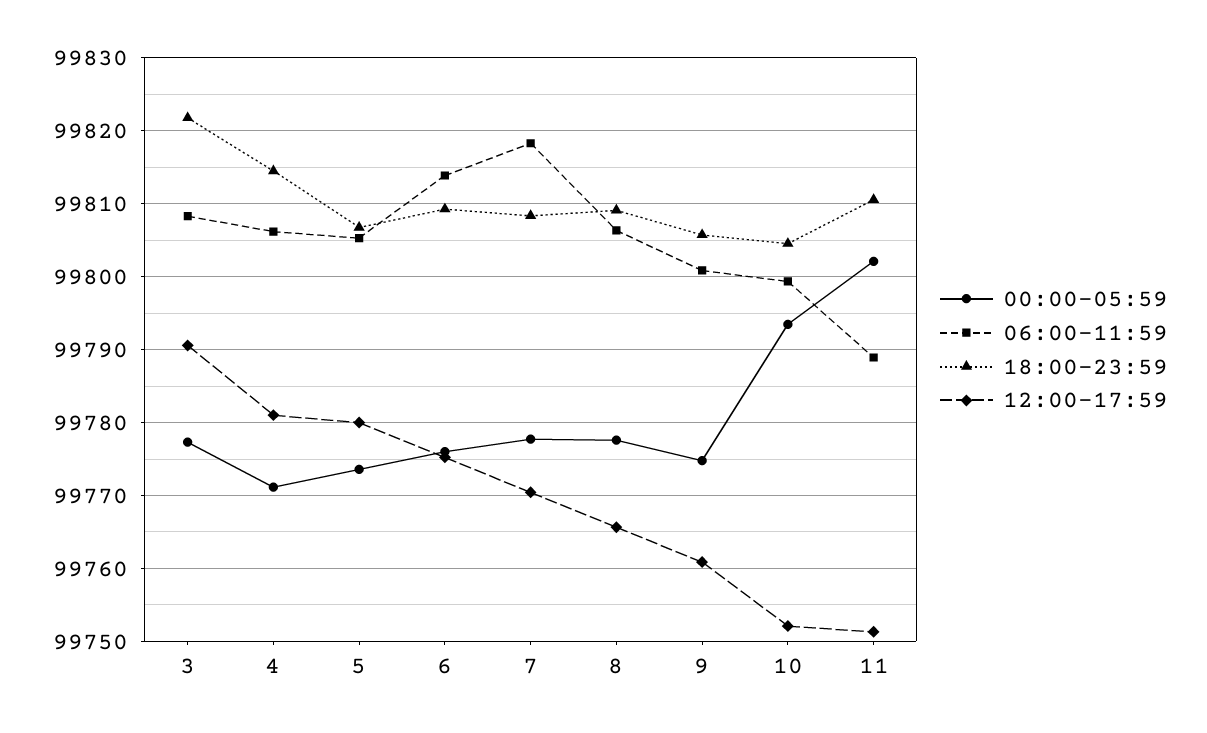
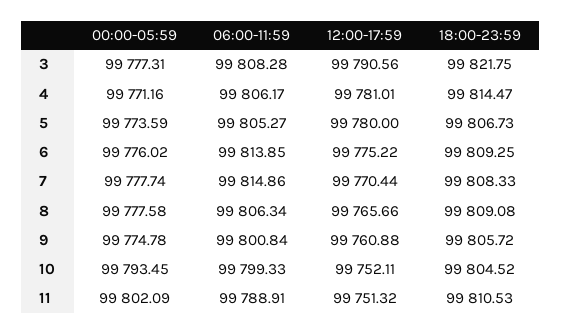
  {
    "00:00-05:59": {
      "3": 99777.31,
      "4": 99771.16,
      "5": 99773.59,
      "6": 99776.02,
      "7": 99777.74,
      "8": 99777.58,
      "9": 99774.78,
      "10": 99793.45,
      "11": 99802.09
    },
    "06:00-11:59": {
      "3": 99808.28,
      "4": 99806.17,
      "5": 99805.27,
      "6": 99813.85,
-     "7": 99818,
+     "7": 99814.86,
      "8": 99806.34,
      "9": 99800.84,
      "10": 99799.33,
      "11": 99788.91
    },
    "18:00-23:59": {
      "3": 99821.75,
      "4": 99814.47,
      "5": 99806.73,
      "6": 99809.25,
      "7": 99808.33,
      "8": 99809.08,
      "9": 99805.72,
      "10": 99804.52,
      "11": 99810.53
    },
    "12:00-17:59": {
      "3": 99790.56,
      "4": 99781.01,
      "5": 99780,
      "6": 99775.22,
      "7": 99770.44,
      "8": 99765.66,
      "9": 99760.88,
      "10": 99752.11,
      "11": 99751.32
    }
  }

